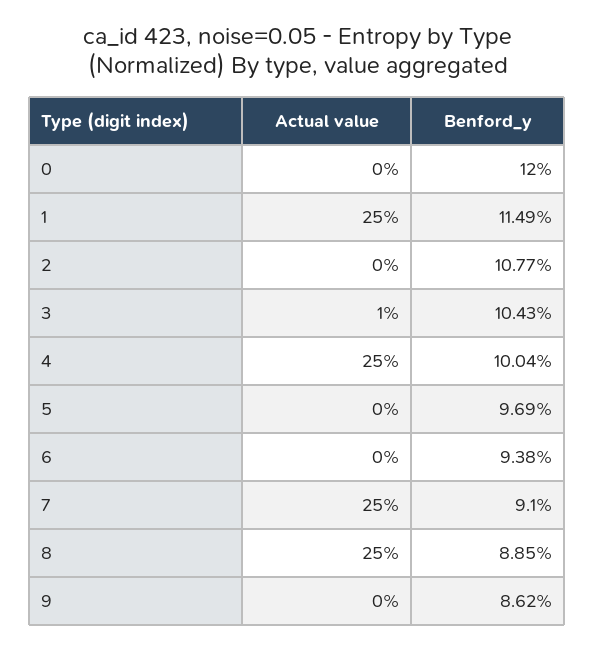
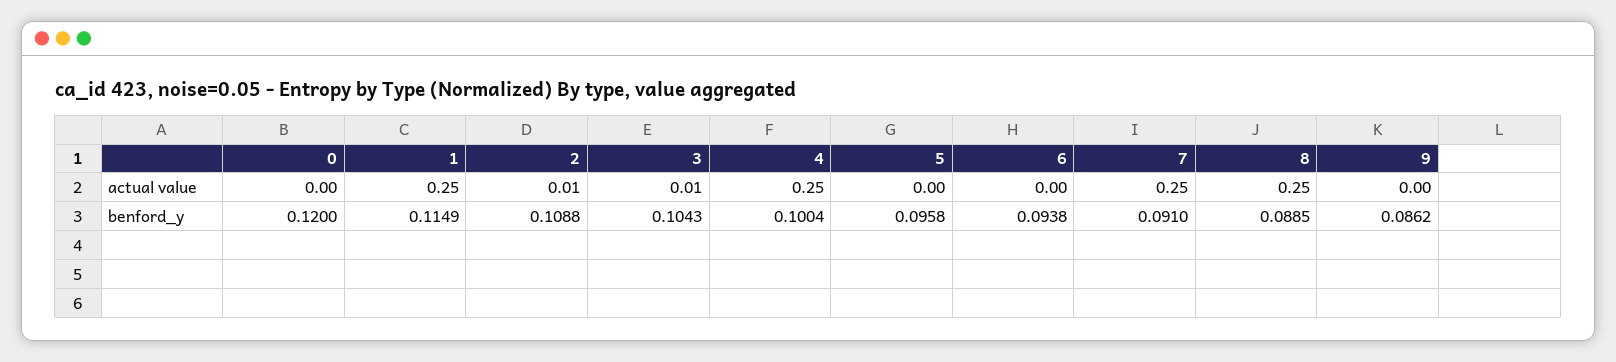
  {
    "Actual value": {
      "0": 0,
      "1": 0.25,
-     "2": 0,
+     "2": 0.01,
      "3": 0.01,
      "4": 0.25,
      "5": 0,
      "6": 0,
      "7": 0.25,
      "8": 0.25,
      "9": 0
    },
    "Benford_y": {
      "0": 0.12,
      "1": 0.1149,
-     "2": 0.1077,
+     "2": 0.1088,
      "3": 0.1043,
      "4": 0.1004,
-     "5": 0.0969,
+     "5": 0.0958,
      "6": 0.0938,
      "7": 0.091,
      "8": 0.0885,
      "9": 0.0862
    }
  }

